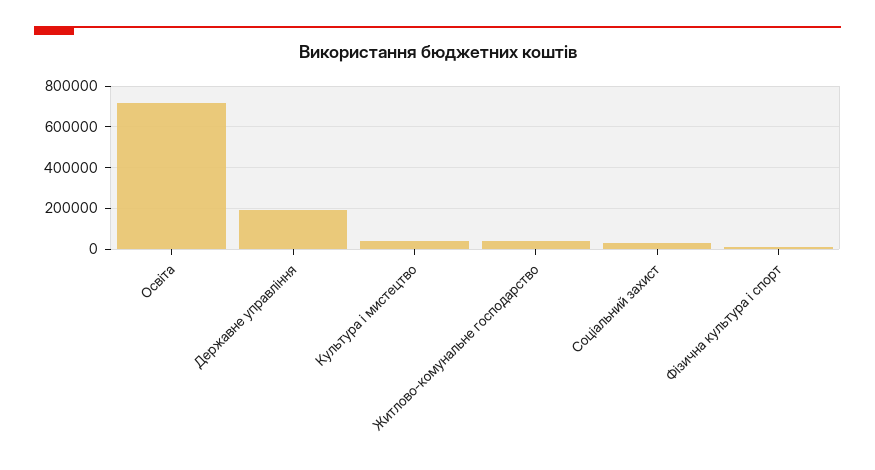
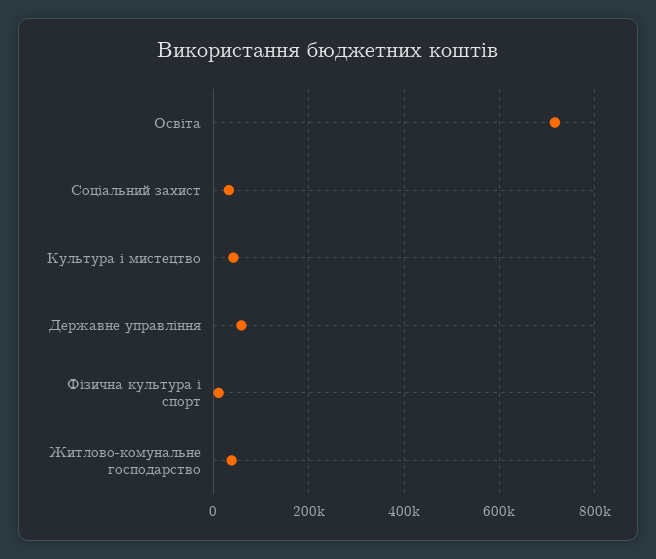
  {
    "Освіта": 720000,
-   "Державне управління": 200000,
+   "Державне управління": 60000,
    "Культура і мистецтво": 40000,
    "Житлово-комунальне господарство": 40000,
    "Соціальний захист": 40000,
    "Фізична культура і спорт": 20000
  }

